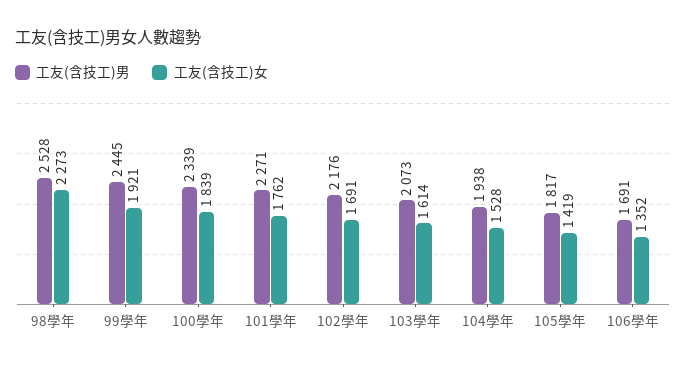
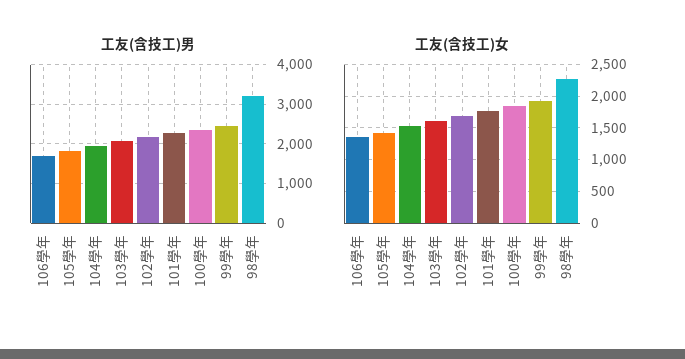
  {
    "工友(含技工)男": {
-     "98學年": 2528,
+     "98學年": 3200,
      "99學年": 2445,
      "100學年": 2339,
      "101學年": 2271,
      "102學年": 2176,
      "103學年": 2073,
      "104學年": 1938,
      "105學年": 1817,
      "106學年": 1691
    },
    "工友(含技工)女": {
      "98學年": 2273,
      "99學年": 1921,
      "100學年": 1839,
      "101學年": 1762,
      "102學年": 1691,
      "103學年": 1614,
      "104學年": 1528,
      "105學年": 1419,
      "106學年": 1352
    }
  }

